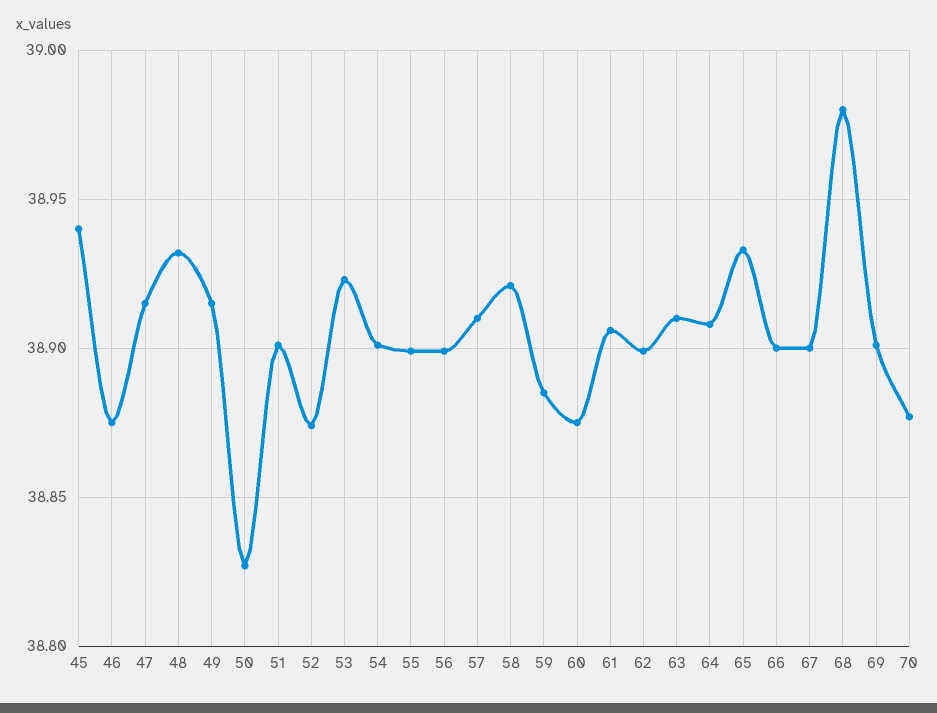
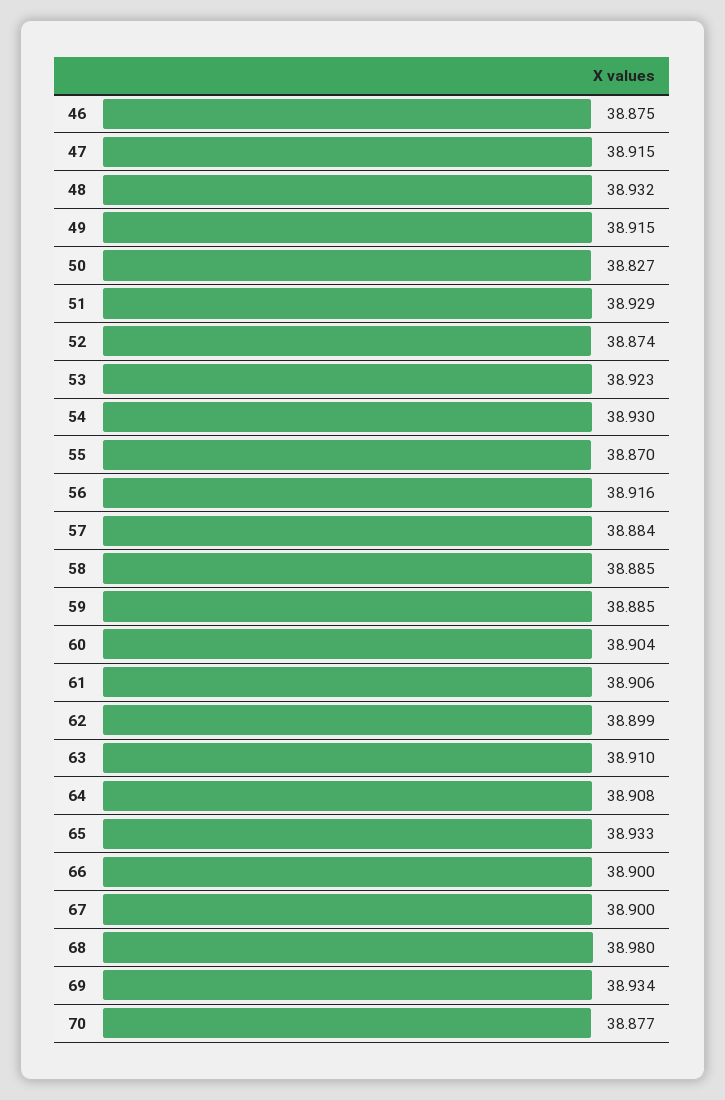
  {
-   "45": 38.94,
    "46": 38.875,
    "47": 38.915,
    "48": 38.932,
    "49": 38.915,
    "50": 38.827,
-   "51": 38.9,
+   "51": 38.929,
    "52": 38.874,
    "53": 38.923,
-   "54": 38.9,
+   "54": 38.93,
-   "55": 38.9,
+   "55": 38.87,
-   "56": 38.9,
+   "56": 38.916,
-   "57": 38.91,
+   "57": 38.884,
-   "58": 38.92,
+   "58": 38.885,
    "59": 38.885,
-   "60": 38.875,
+   "60": 38.904,
    "61": 38.906,
    "62": 38.899,
    "63": 38.91,
    "64": 38.908,
    "65": 38.933,
    "66": 38.9,
    "67": 38.9,
    "68": 38.98,
-   "69": 38.9,
+   "69": 38.934,
    "70": 38.877
  }

